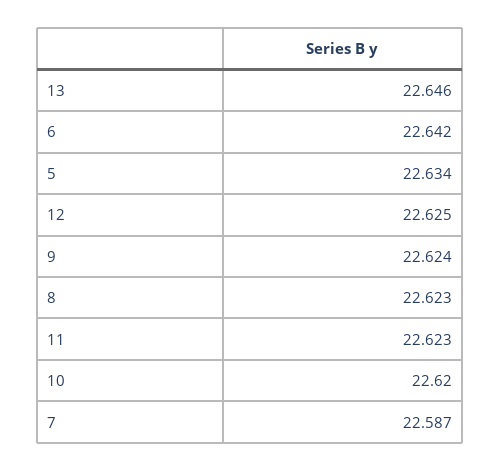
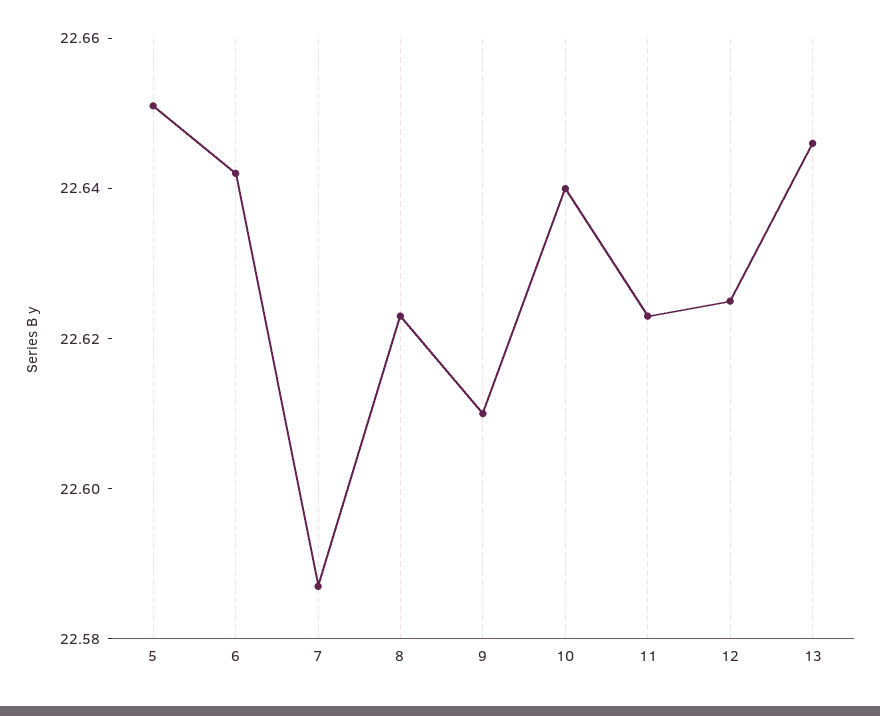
  {
    "13": 22.646,
    "6": 22.642,
-   "5": 22.634,
+   "5": 22.65,
    "12": 22.625,
-   "9": 22.624,
+   "9": 22.61,
    "8": 22.623,
    "11": 22.623,
-   "10": 22.62,
+   "10": 22.64,
    "7": 22.587
  }

